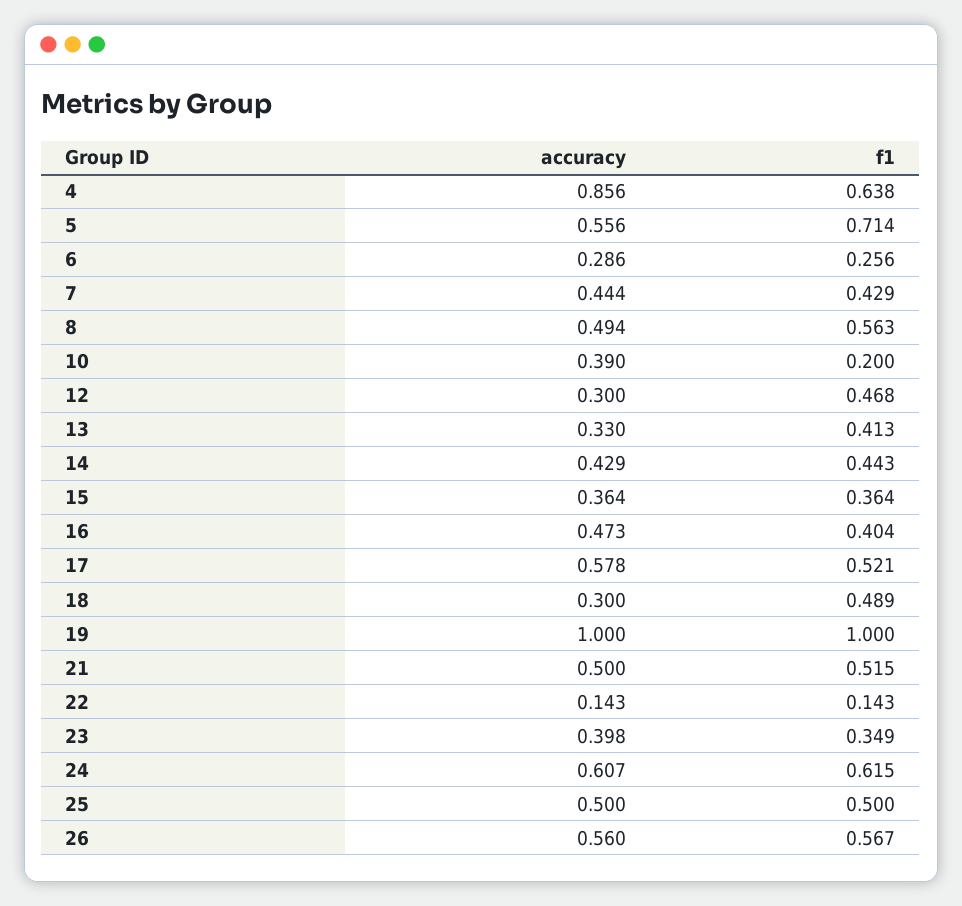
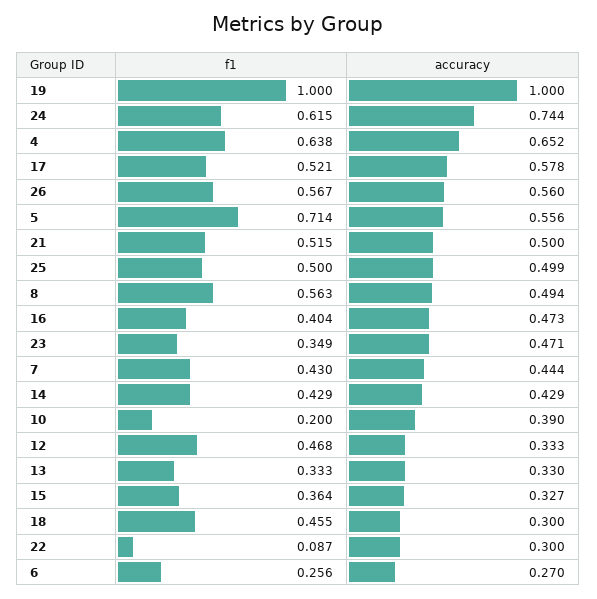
  {
    "accuracy": {
-     "4": 0.856,
+     "4": 0.652,
      "5": 0.556,
-     "6": 0.286,
+     "6": 0.27,
      "7": 0.444,
      "8": 0.494,
      "10": 0.39,
-     "12": 0.3,
+     "12": 0.333,
      "13": 0.33,
      "14": 0.429,
-     "15": 0.364,
+     "15": 0.327,
      "16": 0.473,
      "17": 0.578,
      "18": 0.3,
      "19": 1,
      "21": 0.5,
-     "22": 0.143,
+     "22": 0.3,
-     "23": 0.398,
+     "23": 0.471,
-     "24": 0.607,
+     "24": 0.744,
-     "25": 0.5,
+     "25": 0.499,
      "26": 0.56
    },
    "f1": {
      "4": 0.638,
      "5": 0.714,
      "6": 0.256,
-     "7": 0.429,
+     "7": 0.43,
      "8": 0.563,
      "10": 0.2,
      "12": 0.468,
-     "13": 0.413,
+     "13": 0.333,
-     "14": 0.443,
+     "14": 0.429,
      "15": 0.364,
      "16": 0.404,
      "17": 0.521,
-     "18": 0.489,
+     "18": 0.455,
      "19": 1,
      "21": 0.515,
-     "22": 0.143,
+     "22": 0.087,
      "23": 0.349,
      "24": 0.615,
      "25": 0.5,
      "26": 0.567
    }
  }

